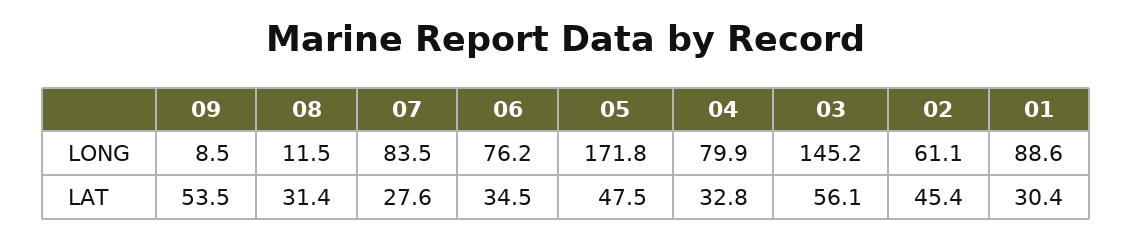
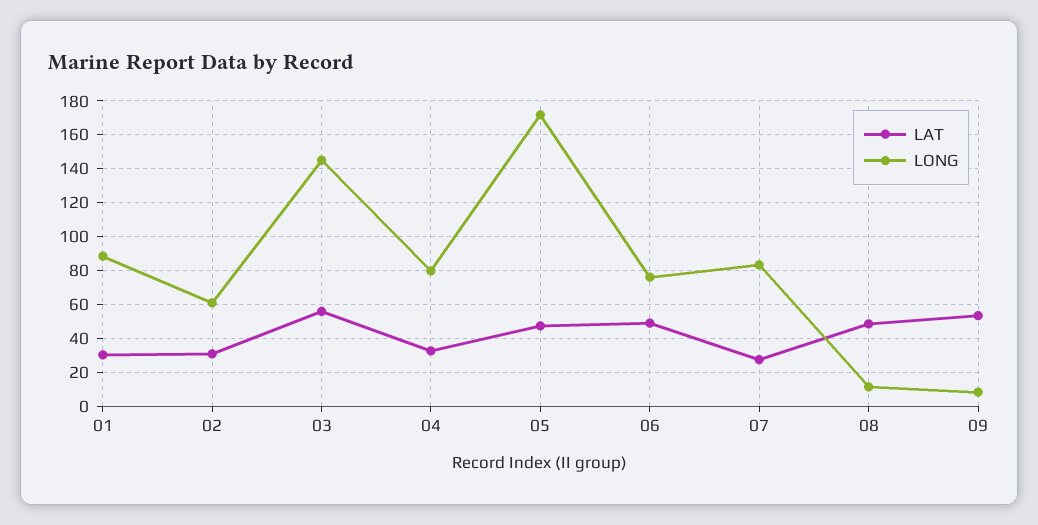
  {
    "LONG": {
      "09": 8.5,
      "08": 11.5,
      "07": 83.5,
      "06": 76.2,
      "05": 171.8,
      "04": 79.9,
      "03": 145.2,
      "02": 61.1,
      "01": 88.6
    },
    "LAT": {
      "09": 53.5,
-     "08": 31.4,
+     "08": 50,
      "07": 27.6,
-     "06": 34.5,
+     "06": 50,
      "05": 47.5,
      "04": 32.8,
      "03": 56.1,
-     "02": 45.4,
+     "02": 30,
      "01": 30.4
    }
  }

